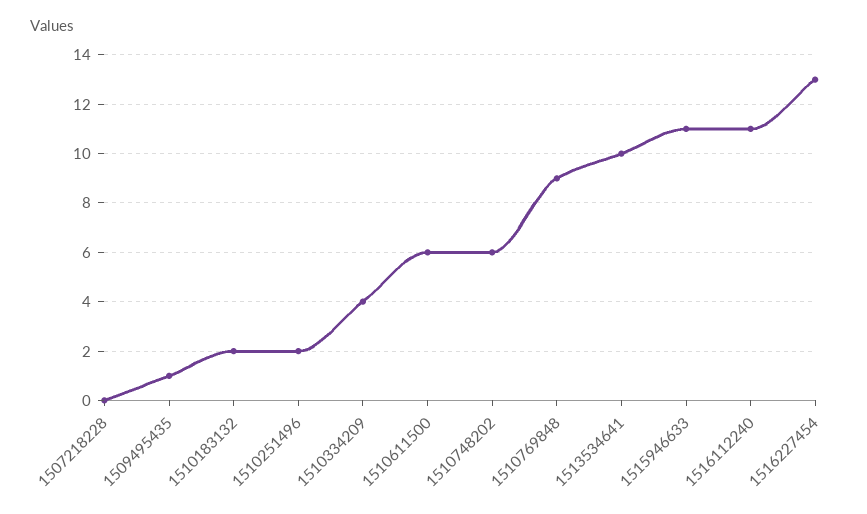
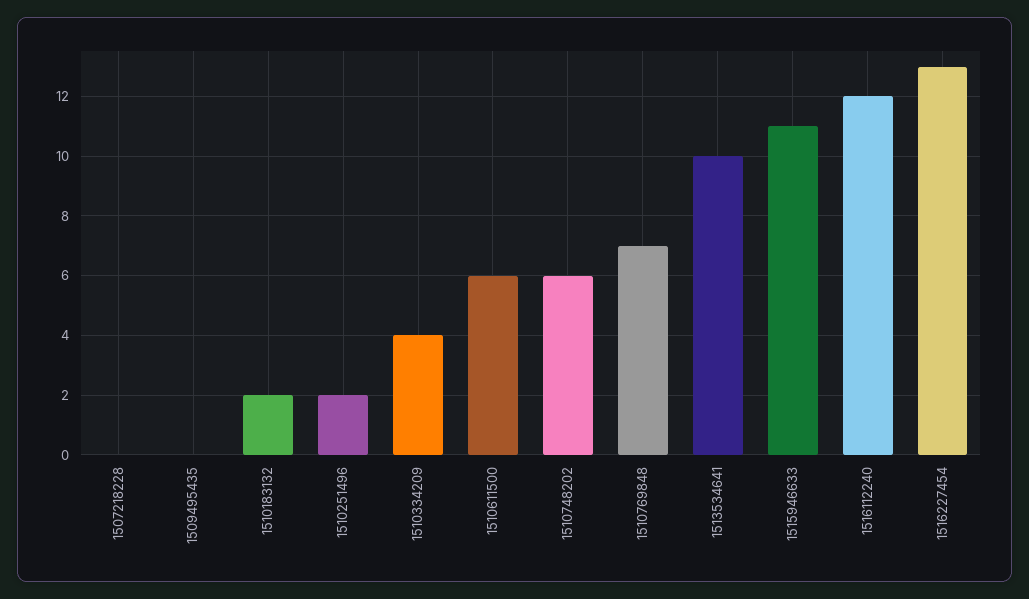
  {
    "1507218228": 0,
-   "1509495435": 1,
+   "1509495435": 0,
    "1510183132": 2,
    "1510251496": 2,
    "1510334209": 4,
    "1510611500": 6,
    "1510748202": 6,
-   "1510769848": 9,
+   "1510769848": 7,
    "1513534641": 10,
    "1515946633": 11,
-   "1516112240": 11,
+   "1516112240": 12,
    "1516227454": 13
  }

